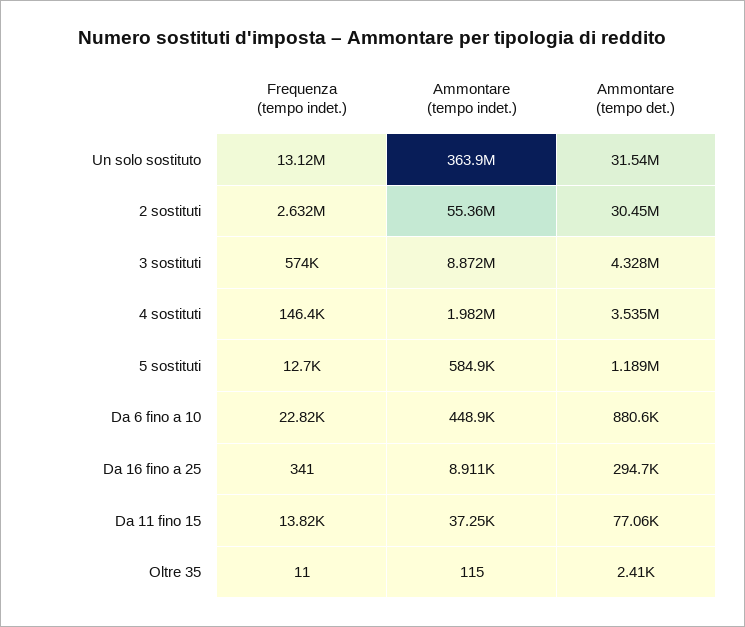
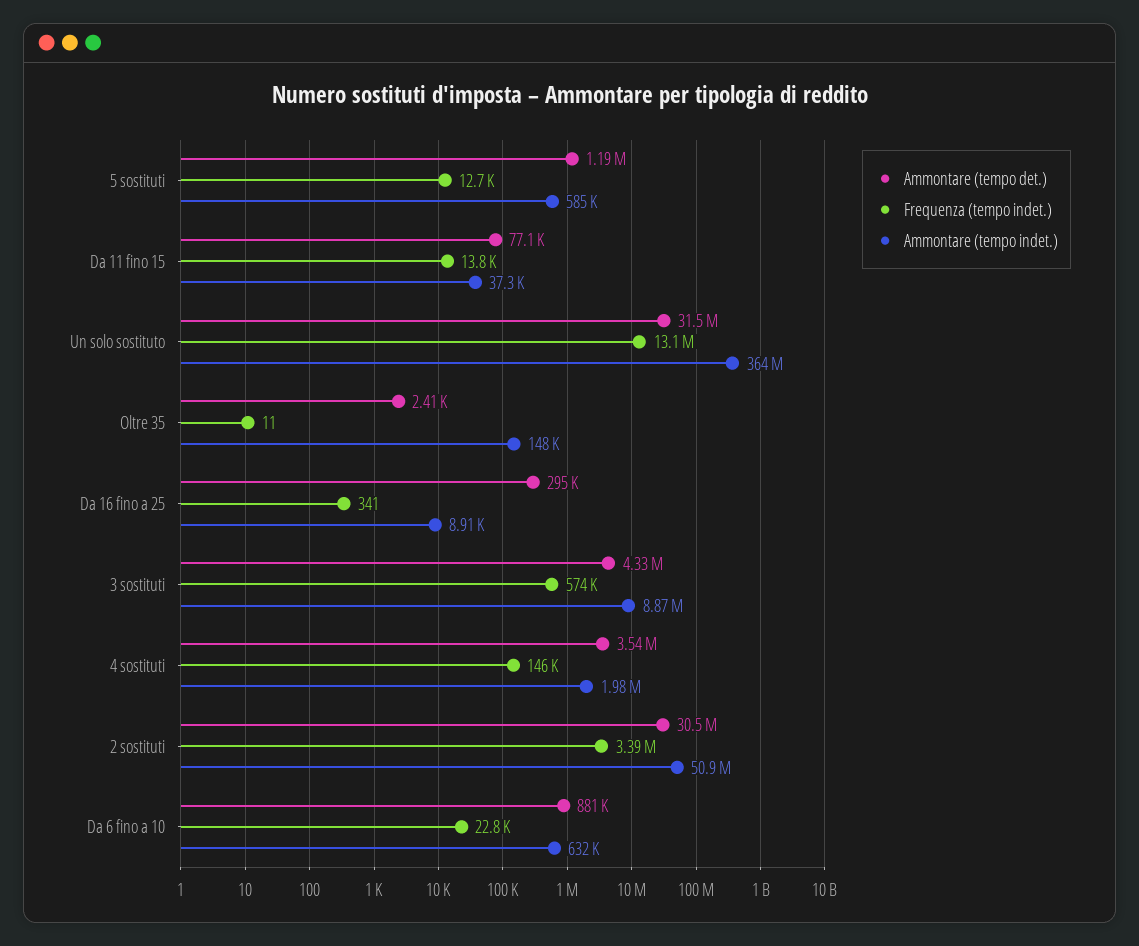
  {
    "Frequenza (tempo indet.)": {
      "Un solo sostituto": 13120000,
-     "2 sostituti": 2632000,
+     "2 sostituti": 3390000,
      "3 sostituti": 574000,
      "4 sostituti": 146400,
      "5 sostituti": 12700,
      "Da 6 fino a 10": 22820,
      "Da 16 fino a 25": 341,
      "Da 11 fino 15": 13820,
      "Oltre 35": 11
    },
    "Ammontare (tempo indet.)": {
      "Un solo sostituto": 363900000,
-     "2 sostituti": 55360000,
+     "2 sostituti": 50900000,
      "3 sostituti": 8872000,
      "4 sostituti": 1982000,
      "5 sostituti": 584900,
-     "Da 6 fino a 10": 448900,
+     "Da 6 fino a 10": 632000,
      "Da 16 fino a 25": 8911,
      "Da 11 fino 15": 37250,
-     "Oltre 35": 115
+     "Oltre 35": 148000
    },
    "Ammontare (tempo det.)": {
      "Un solo sostituto": 31540000,
      "2 sostituti": 30450000,
      "3 sostituti": 4328000,
      "4 sostituti": 3535000,
      "5 sostituti": 1189000,
      "Da 6 fino a 10": 880600,
      "Da 16 fino a 25": 294700,
      "Da 11 fino 15": 77060,
      "Oltre 35": 2410
    }
  }

